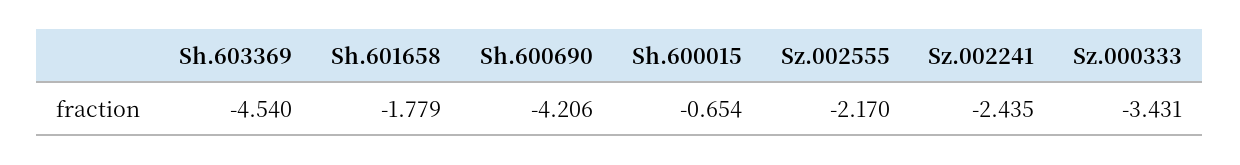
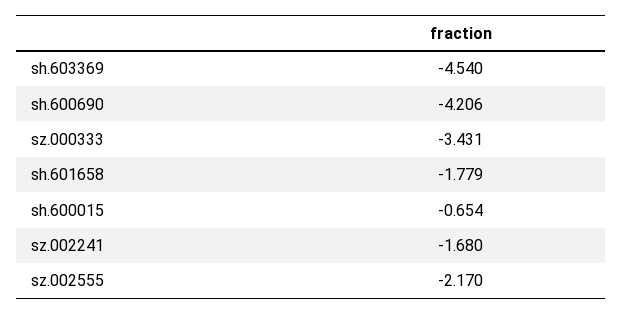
  {
    "Sh.603369": -4.54,
    "Sh.601658": -1.779,
    "Sh.600690": -4.206,
    "Sh.600015": -0.654,
    "Sz.002555": -2.17,
-   "Sz.002241": -2.435,
+   "Sz.002241": -1.68,
    "Sz.000333": -3.431
  }

